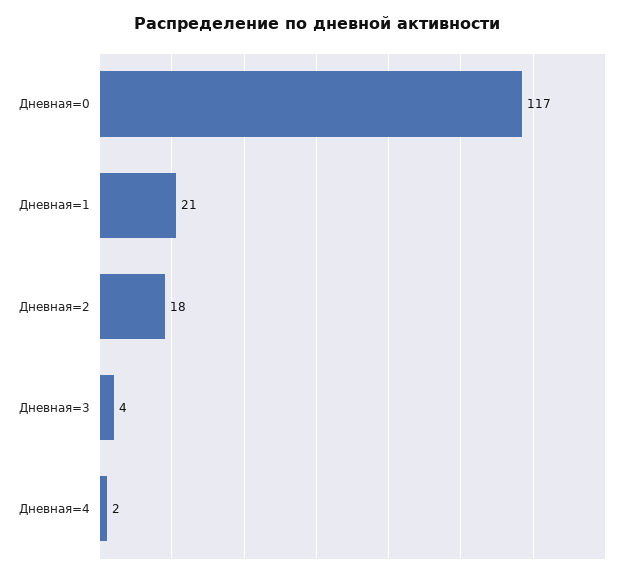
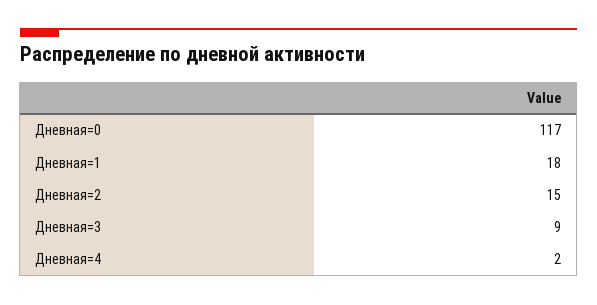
  {
    "Дневная=0": 117,
-   "Дневная=1": 21,
+   "Дневная=1": 18,
-   "Дневная=2": 18,
+   "Дневная=2": 15,
-   "Дневная=3": 4,
+   "Дневная=3": 9,
    "Дневная=4": 2
  }

